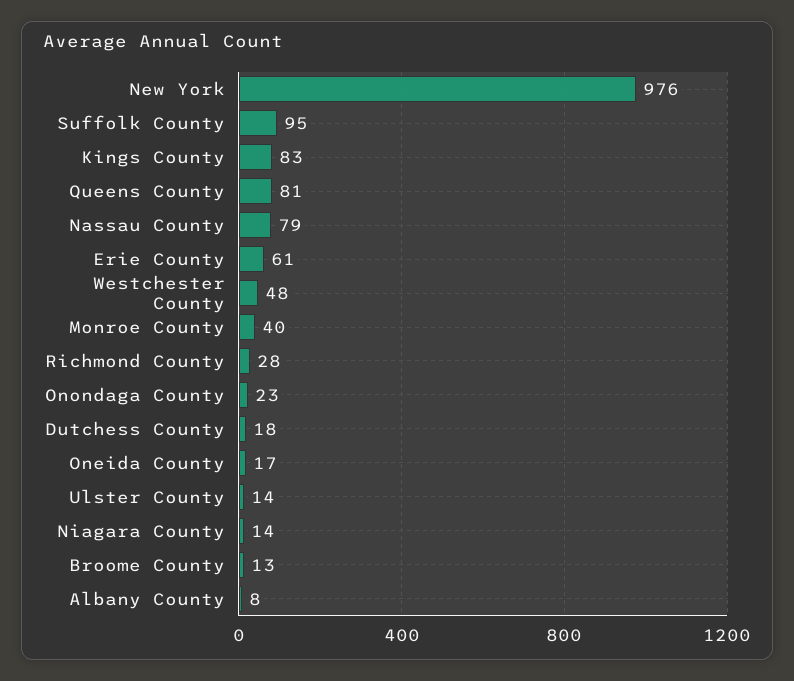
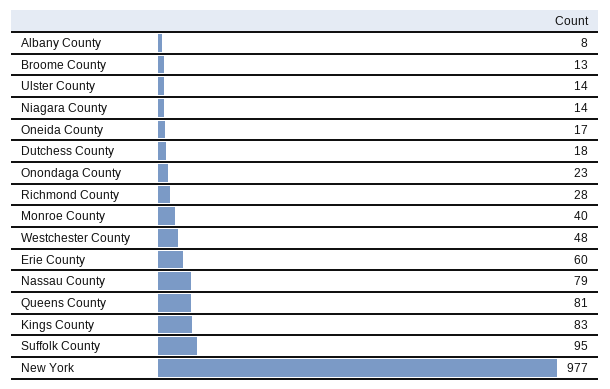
  {
-   "New York": 976,
+   "New York": 977,
    "Suffolk County": 95,
    "Kings County": 83,
    "Queens County": 81,
    "Nassau County": 79,
-   "Erie County": 61,
+   "Erie County": 60,
    "Westchester County": 48,
    "Monroe County": 40,
    "Richmond County": 28,
    "Onondaga County": 23,
    "Dutchess County": 18,
    "Oneida County": 17,
    "Ulster County": 14,
    "Niagara County": 14,
    "Broome County": 13,
    "Albany County": 8
  }

